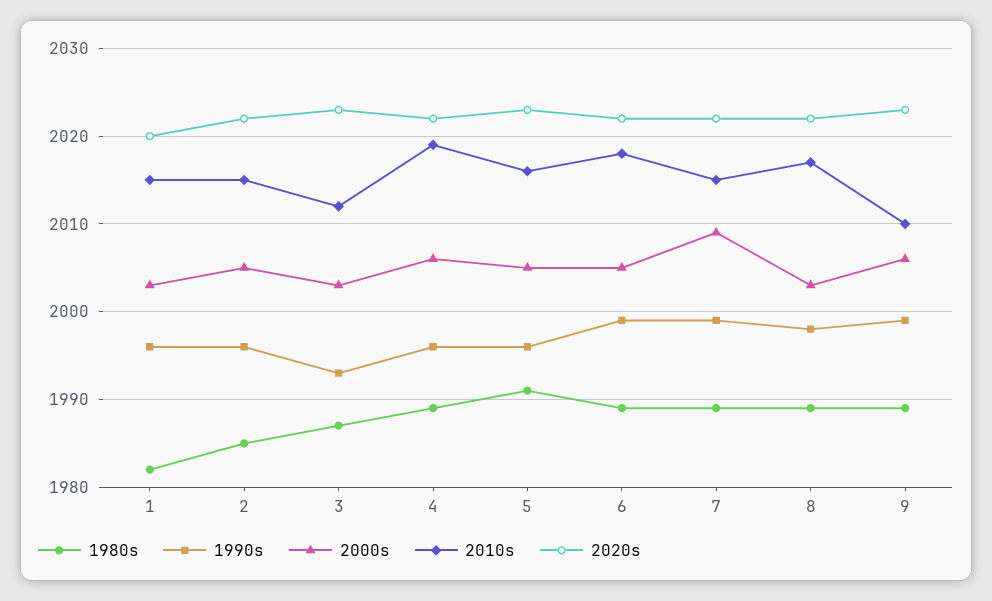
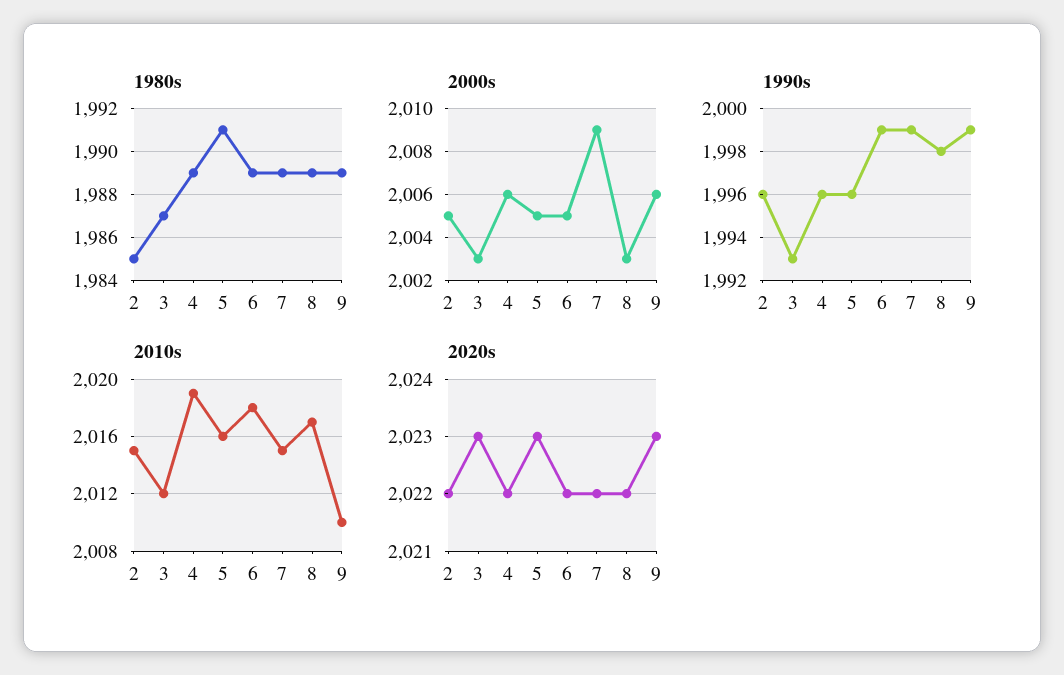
  {
    "1980s": {
-     "1": 1982,
      "2": 1985,
      "3": 1987,
      "4": 1989,
      "5": 1991,
      "6": 1989,
      "7": 1989,
      "8": 1989,
      "9": 1989
    },
    "1990s": {
-     "1": 1996,
      "2": 1996,
      "3": 1993,
      "4": 1996,
      "5": 1996,
      "6": 1999,
      "7": 1999,
      "8": 1998,
      "9": 1999
    },
    "2000s": {
-     "1": 2003,
      "2": 2005,
      "3": 2003,
      "4": 2006,
      "5": 2005,
      "6": 2005,
      "7": 2009,
      "8": 2003,
      "9": 2006
    },
    "2010s": {
-     "1": 2015,
      "2": 2015,
      "3": 2012,
      "4": 2019,
      "5": 2016,
      "6": 2018,
      "7": 2015,
      "8": 2017,
      "9": 2010
    },
    "2020s": {
-     "1": 2020,
      "2": 2022,
      "3": 2023,
      "4": 2022,
      "5": 2023,
      "6": 2022,
      "7": 2022,
      "8": 2022,
      "9": 2023
    }
  }

